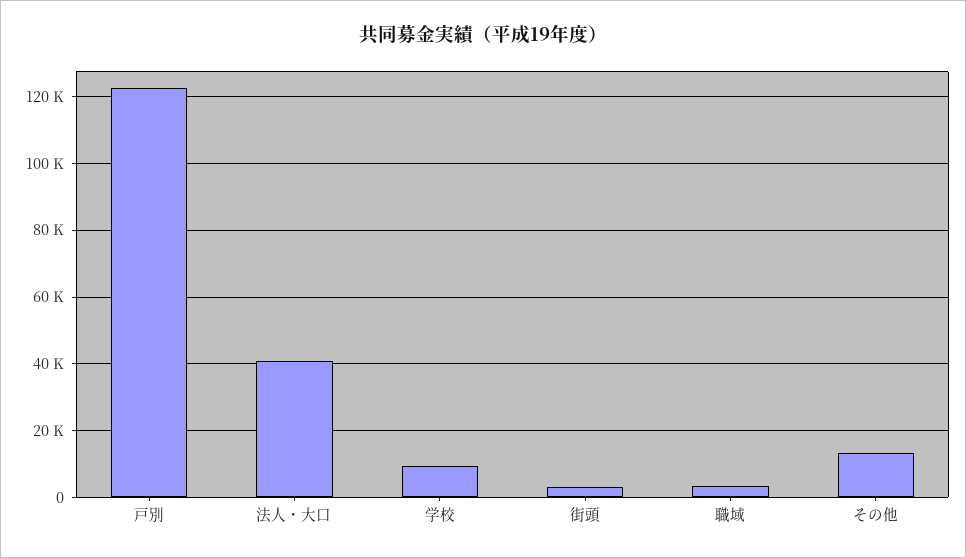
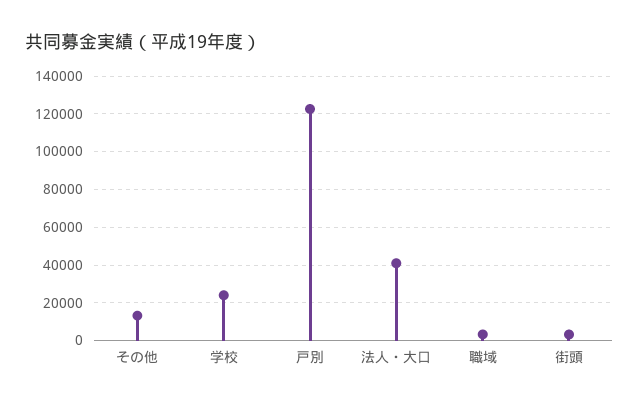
  {
    "戸別": 122000,
    "法人・大口": 40000,
-   "学校": 10000,
+   "学校": 25000,
    "街頭": 4000,
    "職域": 4000,
    "その他": 14000
  }

